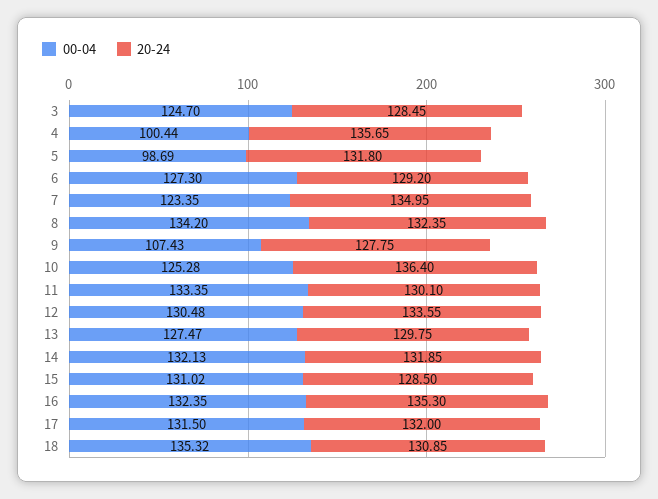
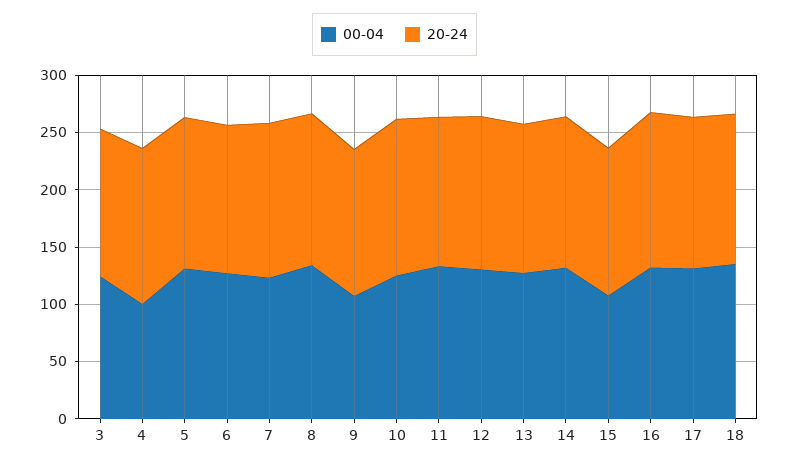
  {
    "00-04": {
      "3": 124.7,
      "4": 100.44,
-     "5": 98.69,
+     "5": 130,
      "6": 127.3,
      "7": 123.35,
      "8": 134.2,
      "9": 107.43,
      "10": 125.28,
      "11": 133.35,
      "12": 130.48,
      "13": 127.47,
      "14": 132.13,
-     "15": 131.02,
+     "15": 110,
      "16": 132.35,
      "17": 131.5,
      "18": 135.32
    },
    "20-24": {
      "3": 128.45,
      "4": 135.65,
      "5": 131.8,
      "6": 129.2,
      "7": 134.95,
      "8": 132.35,
      "9": 127.75,
      "10": 136.4,
      "11": 130.1,
      "12": 133.55,
      "13": 129.75,
      "14": 131.85,
      "15": 128.5,
      "16": 135.3,
      "17": 132,
      "18": 130.85
    }
  }

